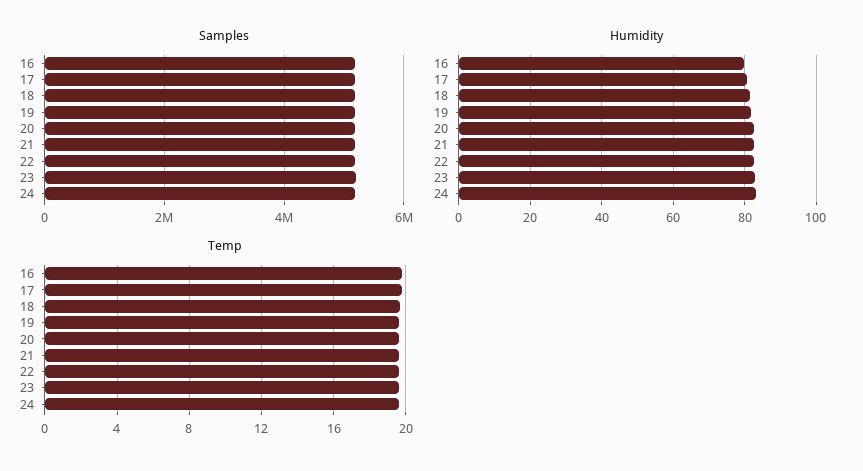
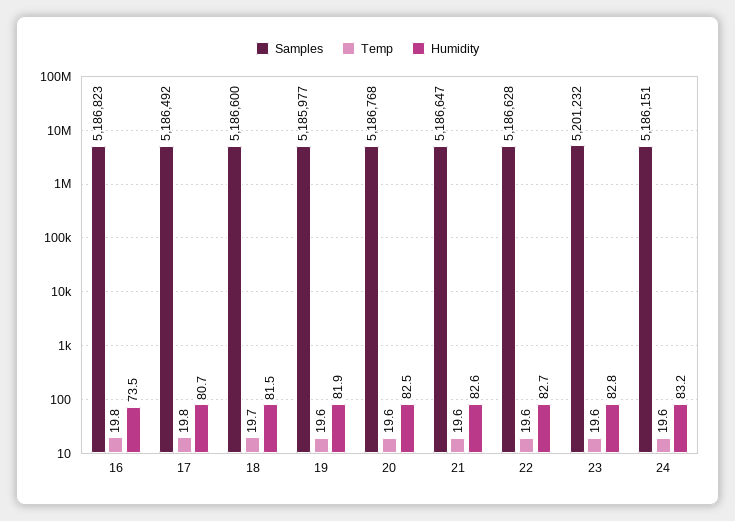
  {
    "Samples": {
      "16": 5186823,
      "17": 5186492,
      "18": 5186600,
      "19": 5185977,
      "20": 5186768,
      "21": 5186647,
      "22": 5186628,
      "23": 5201232,
      "24": 5186151
    },
    "Humidity": {
-     "16": 80,
+     "16": 73.5,
      "17": 80.7,
      "18": 81.5,
      "19": 81.9,
      "20": 82.5,
      "21": 82.6,
      "22": 82.7,
      "23": 82.8,
      "24": 83.2
    },
    "Temp": {
      "16": 19.8,
      "17": 19.8,
      "18": 19.7,
      "19": 19.6,
      "20": 19.6,
      "21": 19.6,
      "22": 19.6,
      "23": 19.6,
      "24": 19.6
    }
  }

